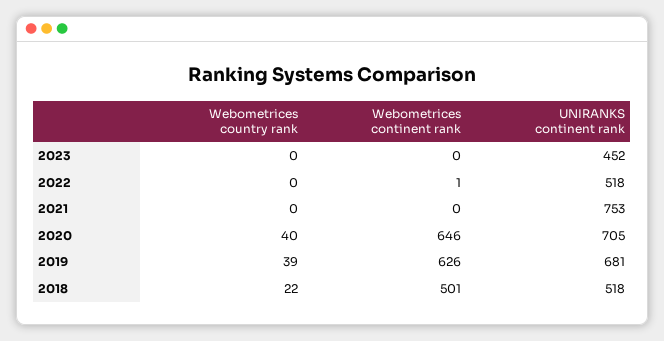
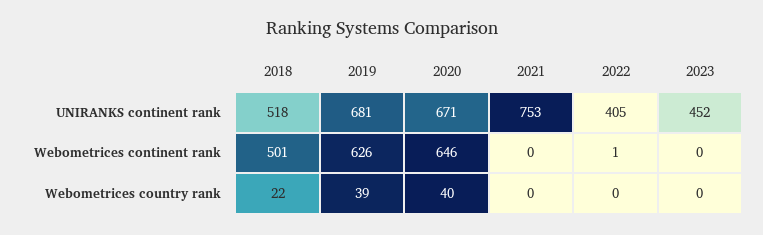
  {
    "Webometrices country rank": {
      "2023": 0,
      "2022": 0,
      "2021": 0,
      "2020": 40,
      "2019": 39,
      "2018": 22
    },
    "Webometrices continent rank": {
      "2023": 0,
      "2022": 1,
      "2021": 0,
      "2020": 646,
      "2019": 626,
      "2018": 501
    },
    "UNIRANKS continent rank": {
      "2023": 452,
-     "2022": 518,
+     "2022": 405,
      "2021": 753,
-     "2020": 705,
+     "2020": 671,
      "2019": 681,
      "2018": 518
    }
  }

